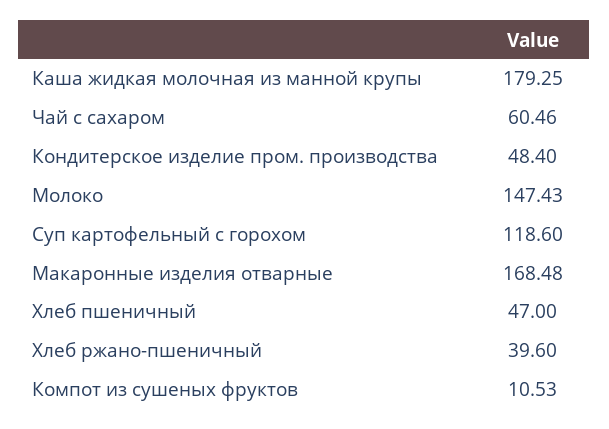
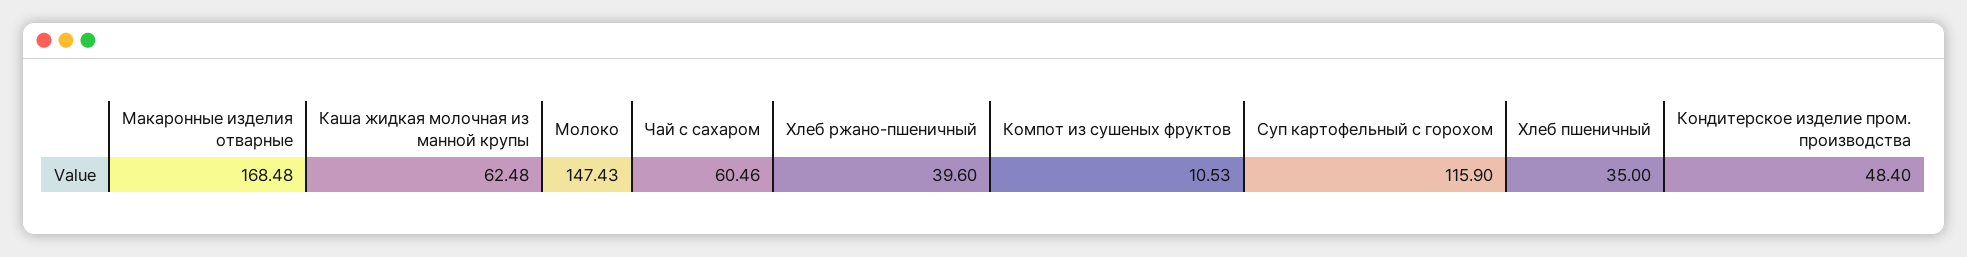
  {
-   "Каша жидкая молочная из манной крупы": 179.25,
+   "Каша жидкая молочная из манной крупы": 62.48,
    "Чай с сахаром": 60.46,
    "Кондитерское изделие пром. производства": 48.4,
    "Молоко": 147.43,
-   "Суп картофельный с горохом": 118.6,
+   "Суп картофельный с горохом": 115.9,
    "Макаронные изделия отварные": 168.48,
-   "Хлеб пшеничный": 47,
+   "Хлеб пшеничный": 35,
    "Хлеб ржано-пшеничный": 39.6,
    "Компот из сушеных фруктов": 10.53
  }

